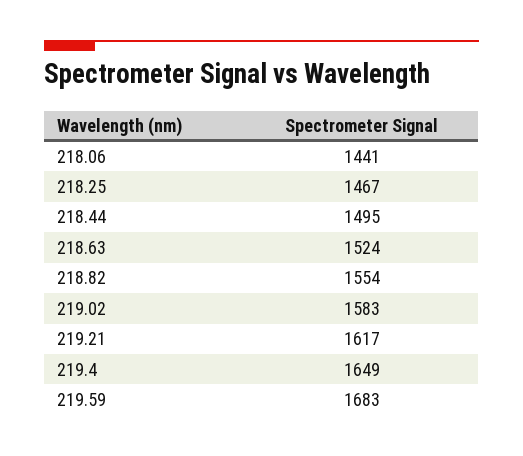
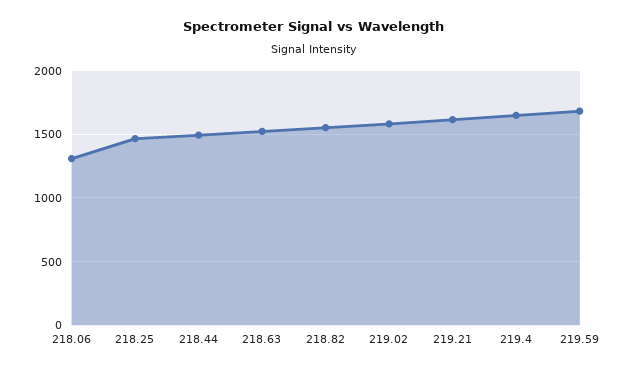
  {
-   "218.06": 1441,
+   "218.06": 1300,
    "218.25": 1467,
    "218.44": 1495,
    "218.63": 1524,
    "218.82": 1554,
    "219.02": 1583,
    "219.21": 1617,
    "219.4": 1649,
    "219.59": 1683
  }

